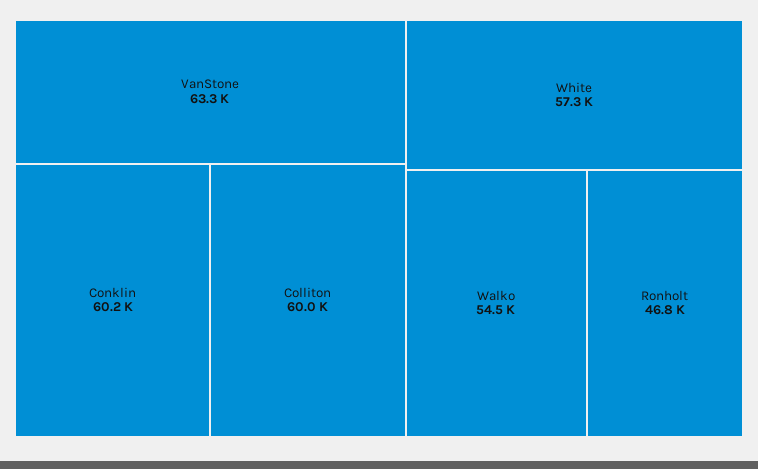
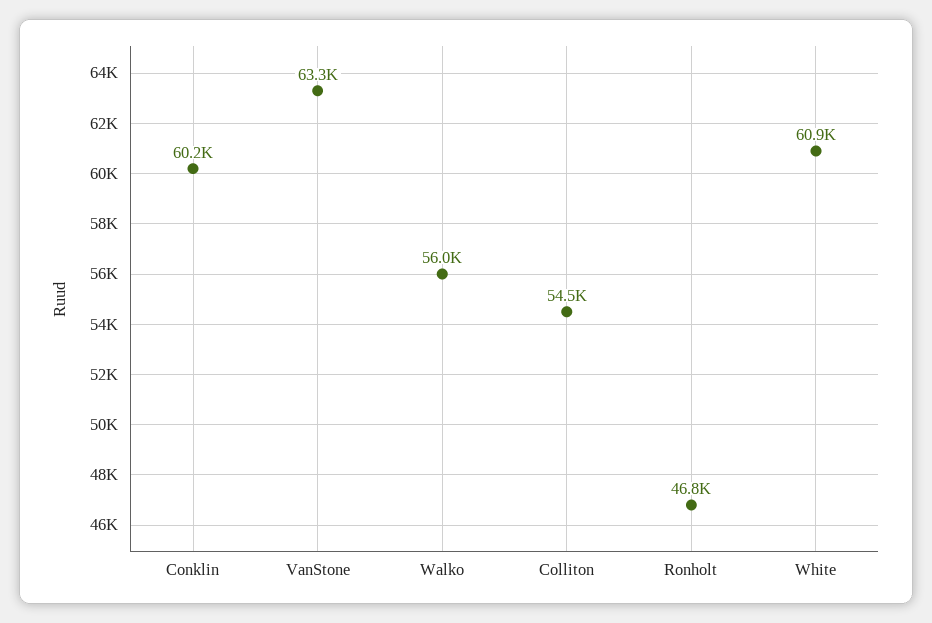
  {
    "VanStone": 63300,
    "Conklin": 60200,
-   "Colliton": 60000,
+   "Colliton": 54500,
-   "White": 57300,
+   "White": 60900,
-   "Walko": 54500,
+   "Walko": 56000,
    "Ronholt": 46800
  }

